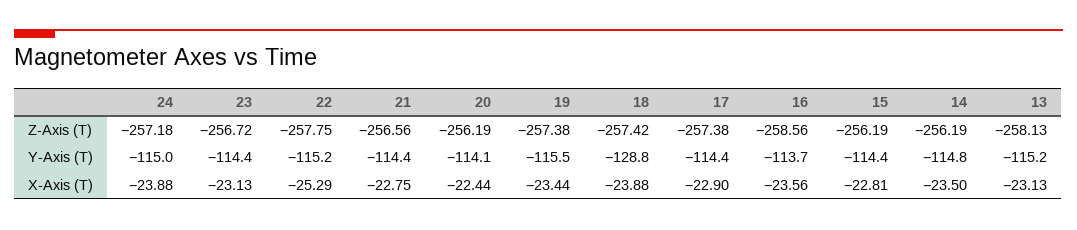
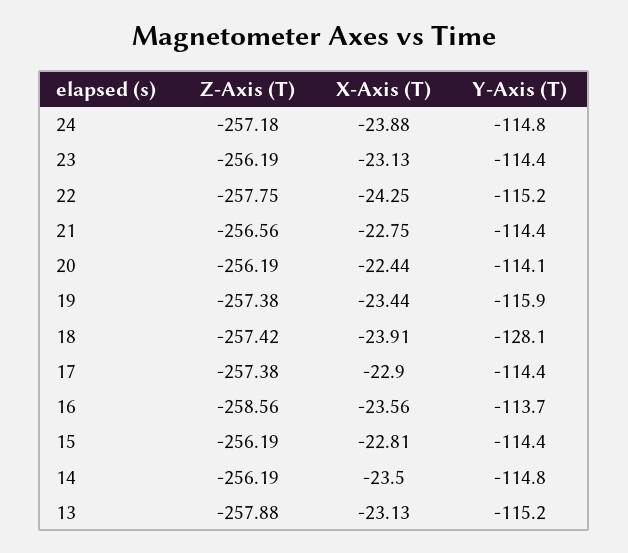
  {
    "24": {
      "Z-Axis (T)": -257.18,
-     "Y-Axis (T)": -115,
+     "Y-Axis (T)": -114.8,
      "X-Axis (T)": -23.88
    },
    "23": {
-     "Z-Axis (T)": -256.72,
+     "Z-Axis (T)": -256.19,
      "Y-Axis (T)": -114.4,
      "X-Axis (T)": -23.13
    },
    "22": {
      "Z-Axis (T)": -257.75,
      "Y-Axis (T)": -115.2,
-     "X-Axis (T)": -25.29
+     "X-Axis (T)": -24.25
    },
    "21": {
      "Z-Axis (T)": -256.56,
      "Y-Axis (T)": -114.4,
      "X-Axis (T)": -22.75
    },
    "20": {
      "Z-Axis (T)": -256.19,
      "Y-Axis (T)": -114.1,
      "X-Axis (T)": -22.44
    },
    "19": {
      "Z-Axis (T)": -257.38,
-     "Y-Axis (T)": -115.5,
+     "Y-Axis (T)": -115.9,
      "X-Axis (T)": -23.44
    },
    "18": {
      "Z-Axis (T)": -257.42,
-     "Y-Axis (T)": -128.8,
+     "Y-Axis (T)": -128.1,
-     "X-Axis (T)": -23.88
+     "X-Axis (T)": -23.91
    },
    "17": {
      "Z-Axis (T)": -257.38,
      "Y-Axis (T)": -114.4,
      "X-Axis (T)": -22.9
    },
    "16": {
      "Z-Axis (T)": -258.56,
      "Y-Axis (T)": -113.7,
      "X-Axis (T)": -23.56
    },
    "15": {
      "Z-Axis (T)": -256.19,
      "Y-Axis (T)": -114.4,
      "X-Axis (T)": -22.81
    },
    "14": {
      "Z-Axis (T)": -256.19,
      "Y-Axis (T)": -114.8,
      "X-Axis (T)": -23.5
    },
    "13": {
-     "Z-Axis (T)": -258.13,
+     "Z-Axis (T)": -257.88,
      "Y-Axis (T)": -115.2,
      "X-Axis (T)": -23.13
    }
  }

